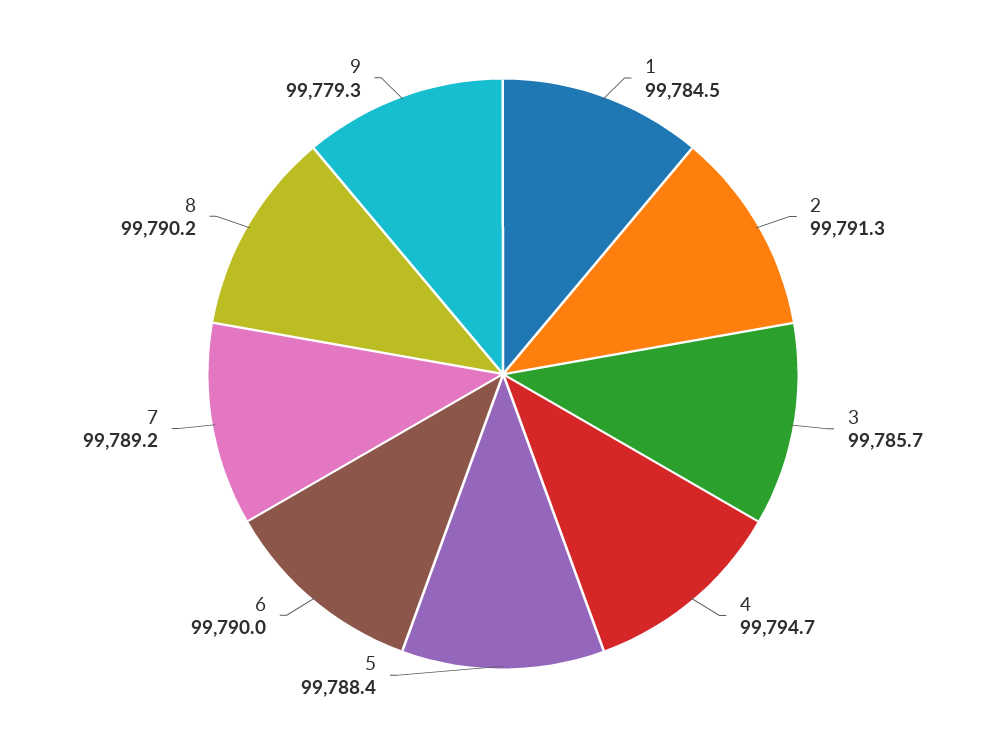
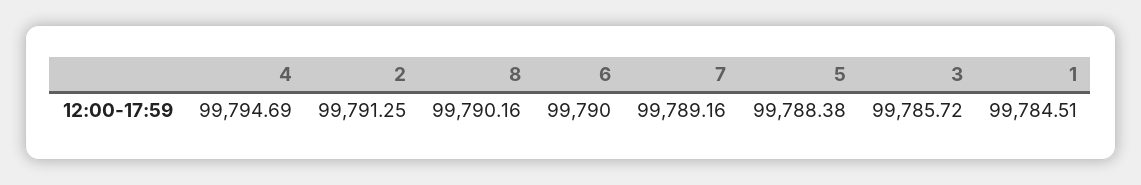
  {
    "1": 99784.51,
    "2": 99791.25,
    "3": 99785.72,
    "4": 99794.69,
    "5": 99788.38,
    "6": 99790,
    "7": 99789.16,
-   "8": 99790.16,
+   "8": 99790.16
-   "9": 99779.3
  }

